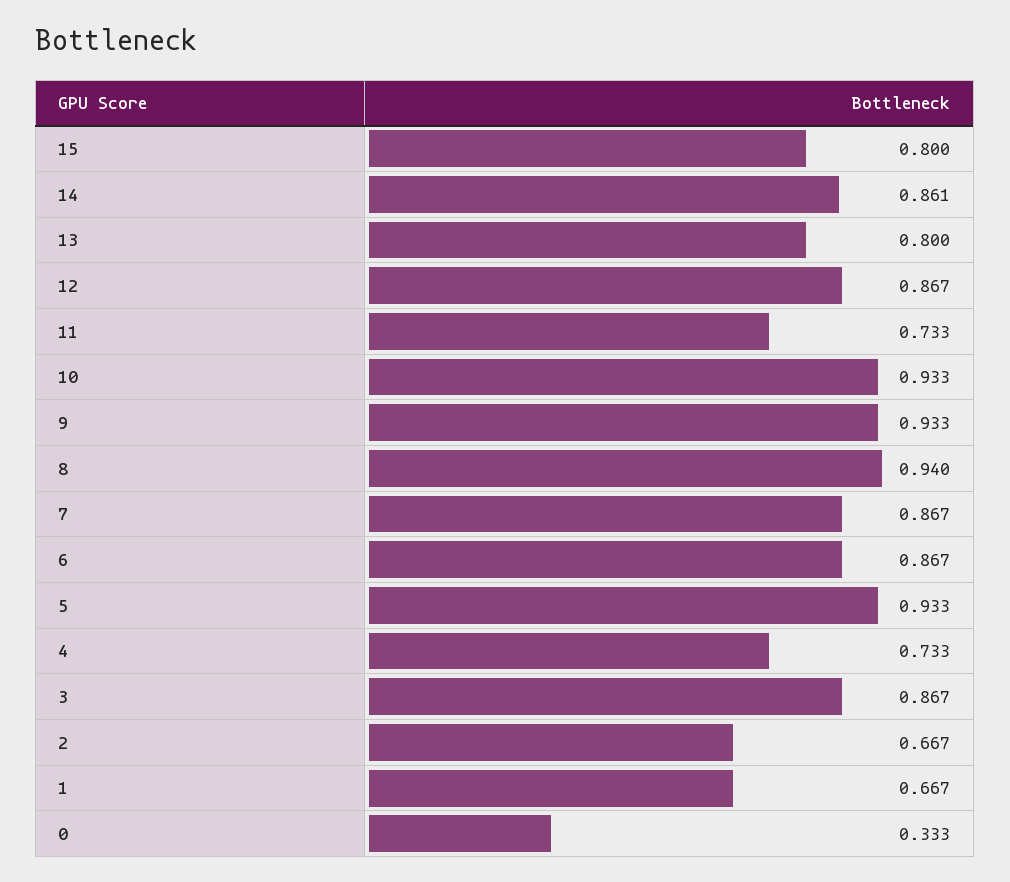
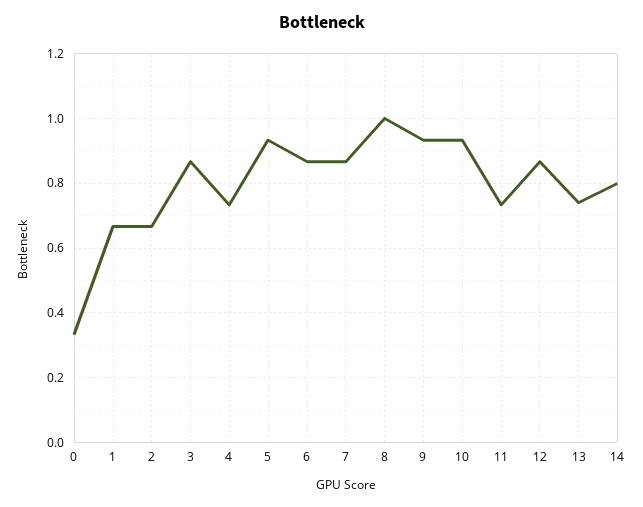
  {
-   "15": 0.8,
-   "14": 0.861,
+   "14": 0.8,
-   "13": 0.8,
+   "13": 0.74,
    "12": 0.867,
    "11": 0.733,
    "10": 0.933,
    "9": 0.933,
-   "8": 0.94,
+   "8": 1,
    "7": 0.867,
    "6": 0.867,
    "5": 0.933,
    "4": 0.733,
    "3": 0.867,
    "2": 0.667,
    "1": 0.667,
    "0": 0.333
  }

